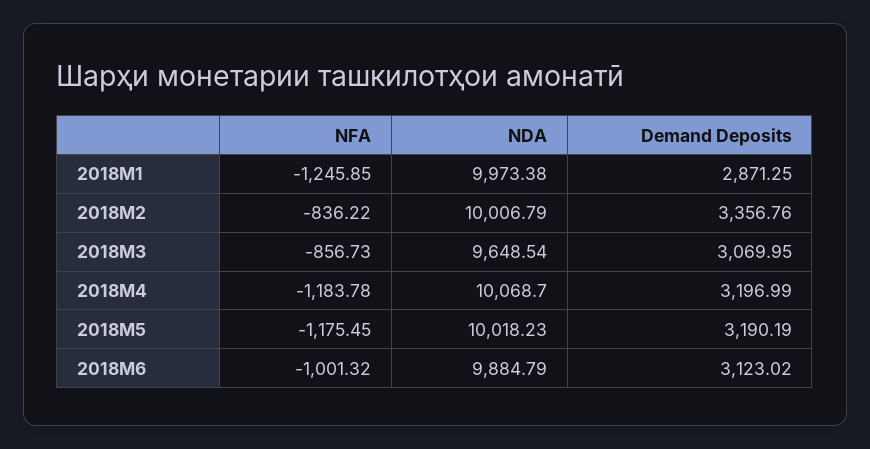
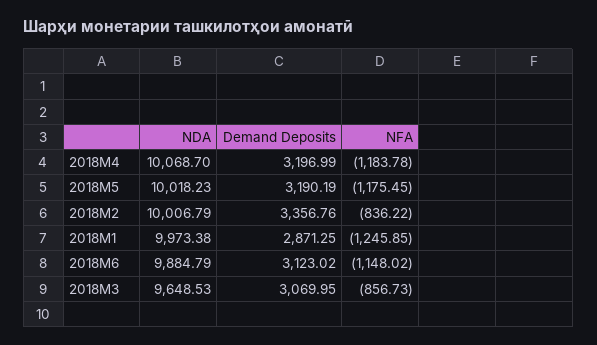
  {
    "NFA": {
      "2018M1": -1245.85,
      "2018M2": -836.22,
      "2018M3": -856.73,
      "2018M4": -1183.78,
      "2018M5": -1175.45,
-     "2018M6": -1001.32
+     "2018M6": -1148.02
    },
    "NDA": {
      "2018M1": 9973.38,
      "2018M2": 10006.79,
-     "2018M3": 9648.54,
+     "2018M3": 9648.53,
      "2018M4": 10068.7,
      "2018M5": 10018.23,
      "2018M6": 9884.79
    },
    "Demand Deposits": {
      "2018M1": 2871.25,
      "2018M2": 3356.76,
      "2018M3": 3069.95,
      "2018M4": 3196.99,
      "2018M5": 3190.19,
      "2018M6": 3123.02
    }
  }

